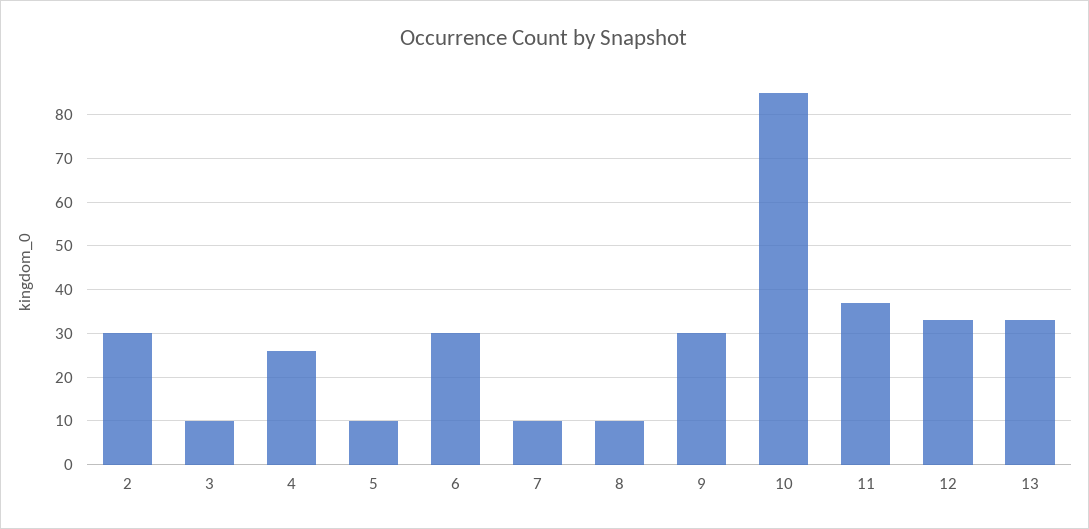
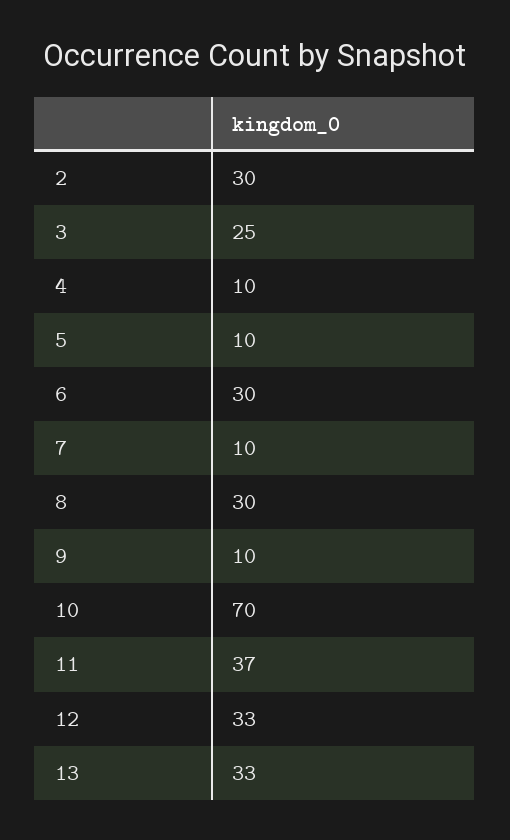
  {
    "2": 30,
-   "3": 10,
+   "3": 25,
-   "4": 25,
+   "4": 10,
    "5": 10,
    "6": 30,
    "7": 10,
-   "8": 10,
+   "8": 30,
-   "9": 30,
+   "9": 10,
-   "10": 85,
+   "10": 70,
    "11": 37,
    "12": 33,
    "13": 33
  }

